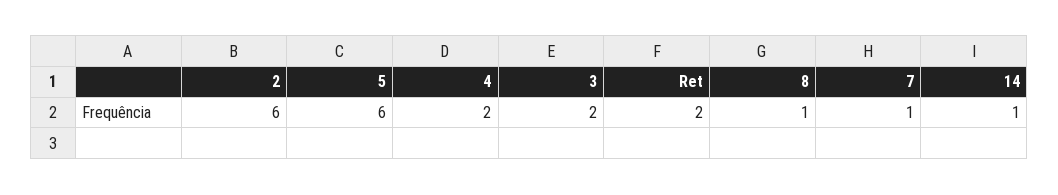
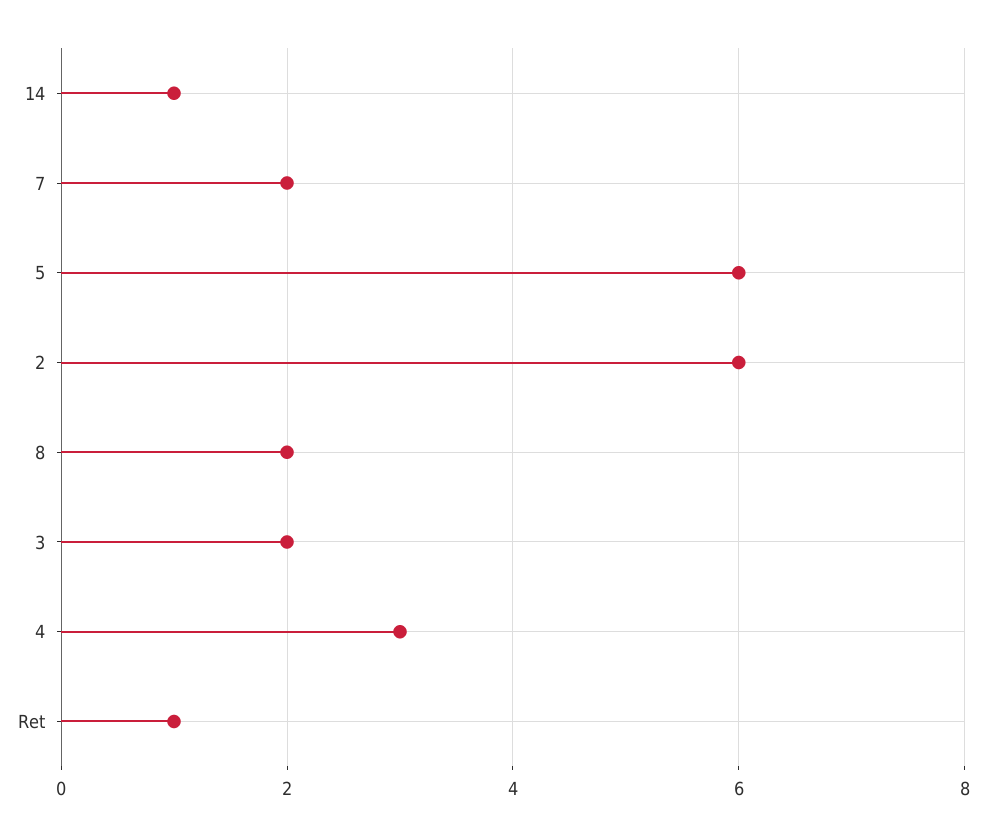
  {
    "2": 6,
    "5": 6,
-   "4": 2,
+   "4": 3,
    "3": 2,
-   "Ret": 2,
+   "Ret": 1,
-   "8": 1,
+   "8": 2,
-   "7": 1,
+   "7": 2,
    "14": 1
  }

